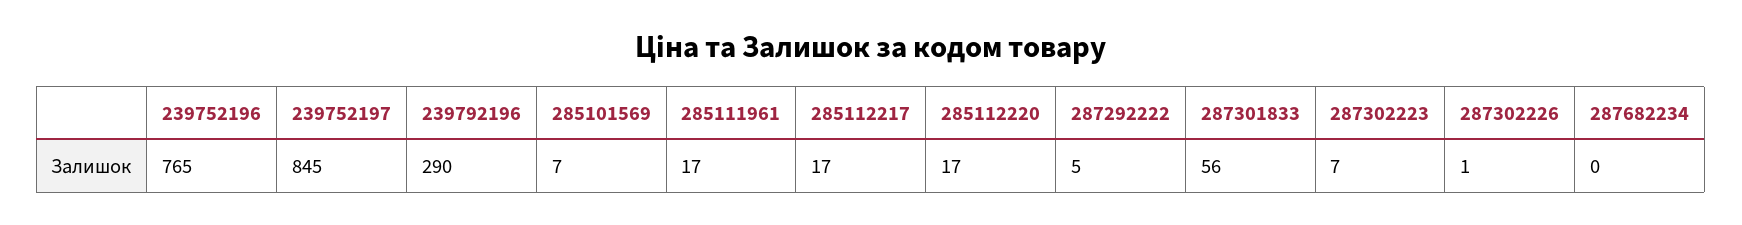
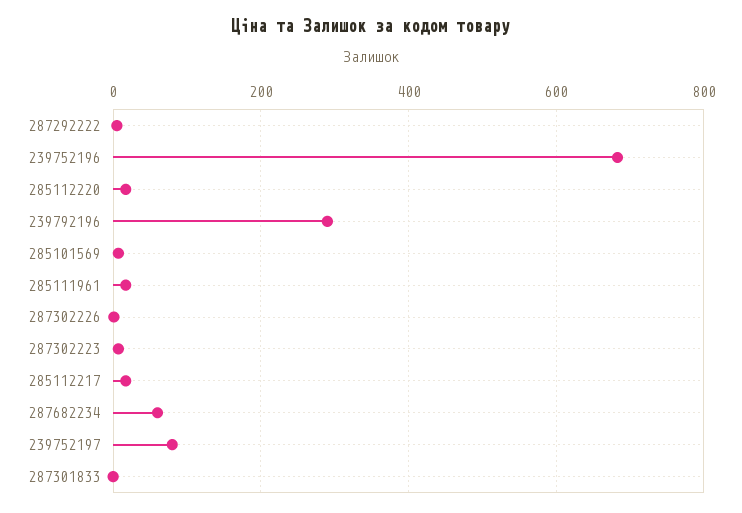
  {
-   "239752196": 765,
+   "239752196": 680,
-   "239752197": 845,
+   "239752197": 80,
    "239792196": 290,
    "285101569": 7,
    "285111961": 17,
    "285112217": 17,
    "285112220": 17,
    "287292222": 5,
-   "287301833": 56,
+   "287301833": 0,
    "287302223": 7,
    "287302226": 1,
-   "287682234": 0
+   "287682234": 60
  }

